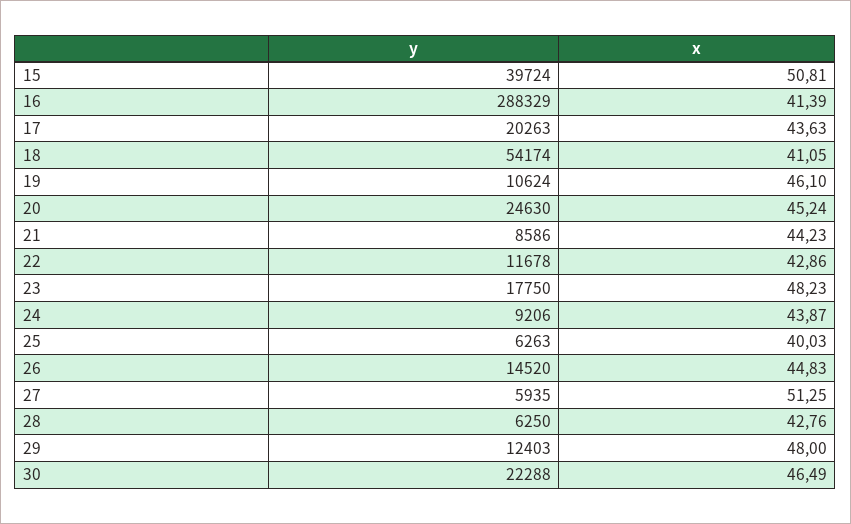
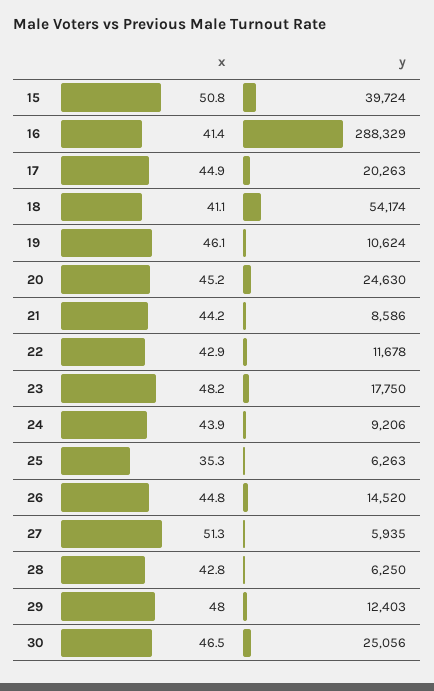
  {
    "y": {
      "15": 39724,
      "16": 288329,
      "17": 20263,
      "18": 54174,
      "19": 10624,
      "20": 24630,
      "21": 8586,
      "22": 11678,
      "23": 17750,
      "24": 9206,
      "25": 6263,
      "26": 14520,
      "27": 5935,
      "28": 6250,
      "29": 12403,
-     "30": 22288
+     "30": 25056
    },
    "x": {
      "15": 50.81,
      "16": 41.39,
-     "17": 43.63,
+     "17": 44.9,
      "18": 41.05,
      "19": 46.1,
      "20": 45.24,
      "21": 44.23,
      "22": 42.86,
      "23": 48.23,
      "24": 43.87,
-     "25": 40.03,
+     "25": 35.3,
      "26": 44.83,
      "27": 51.25,
      "28": 42.76,
      "29": 48,
      "30": 46.49
    }
  }

